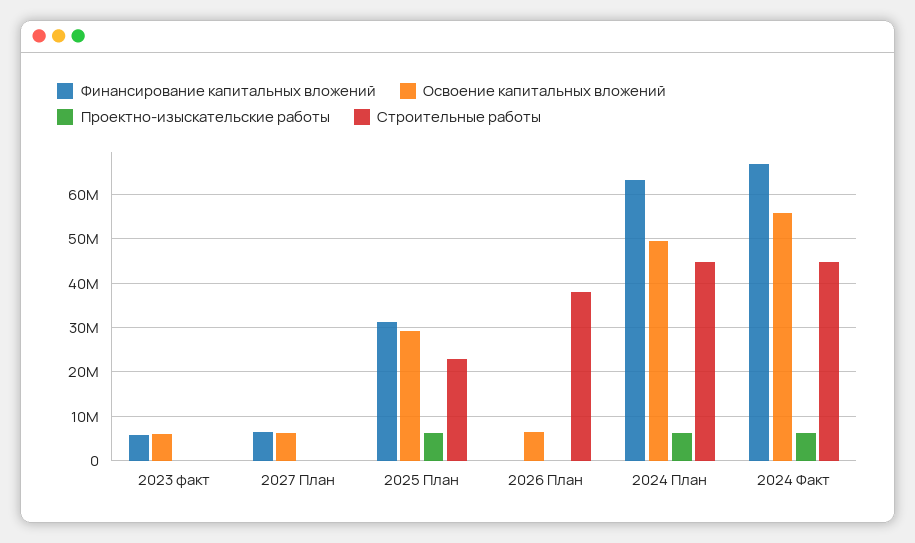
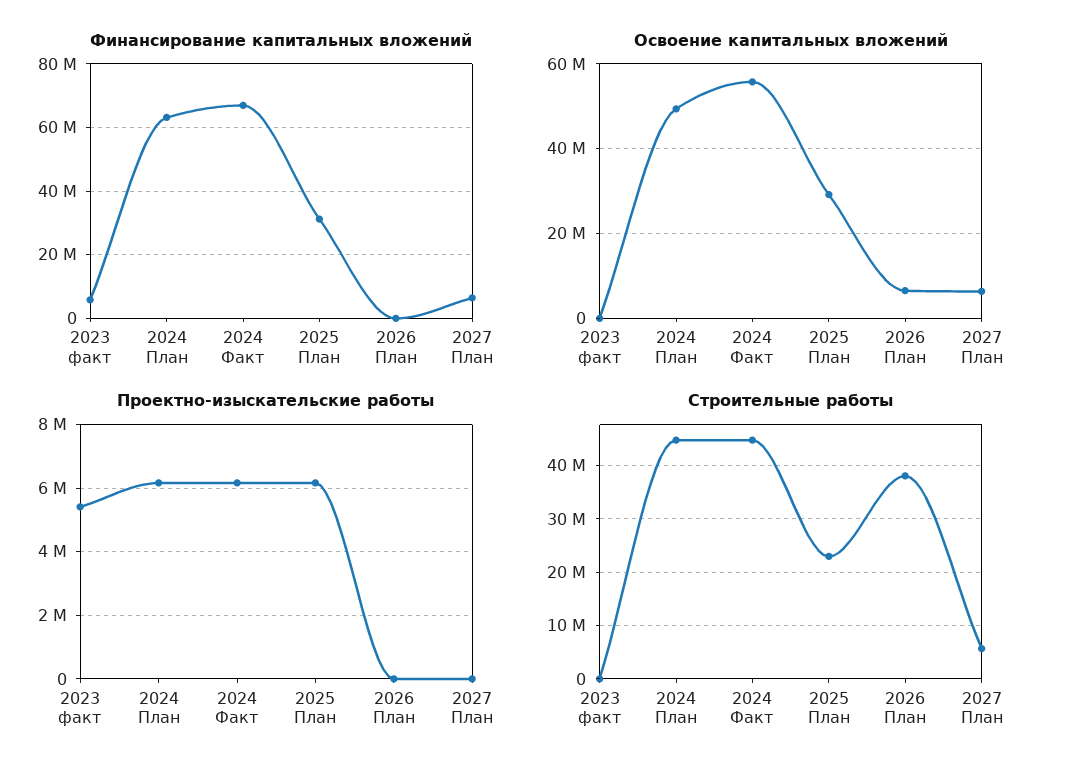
  {
    "Финансирование капитальных вложений": {
      "2023 факт": 6000000,
      "2027 План": 6000000,
      "2025 План": 32000000,
      "2026 План": 0,
      "2024 План": 64000000,
      "2024 Факт": 66000000
    },
    "Освоение капитальных вложений": {
-     "2023 факт": 6000000,
+     "2023 факт": 0,
      "2027 План": 6000000,
      "2025 План": 30000000,
      "2026 План": 6000000,
      "2024 План": 50000000,
      "2024 Факт": 56000000
    },
    "Проектно-изыскательские работы": {
-     "2023 факт": 0,
+     "2023 факт": 5400000,
      "2027 План": 0,
      "2025 План": 6200000,
      "2026 План": 0,
      "2024 План": 6200000,
      "2024 Факт": 6200000
    },
    "Строительные работы": {
      "2023 факт": 0,
-     "2027 План": 0,
+     "2027 План": 6000000,
      "2025 План": 24000000,
      "2026 План": 38000000,
      "2024 План": 44000000,
      "2024 Факт": 44000000
    }
  }

